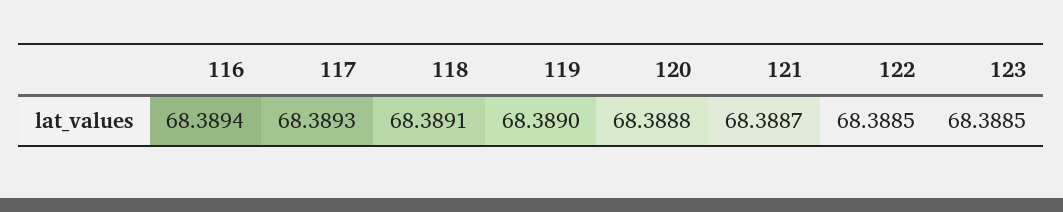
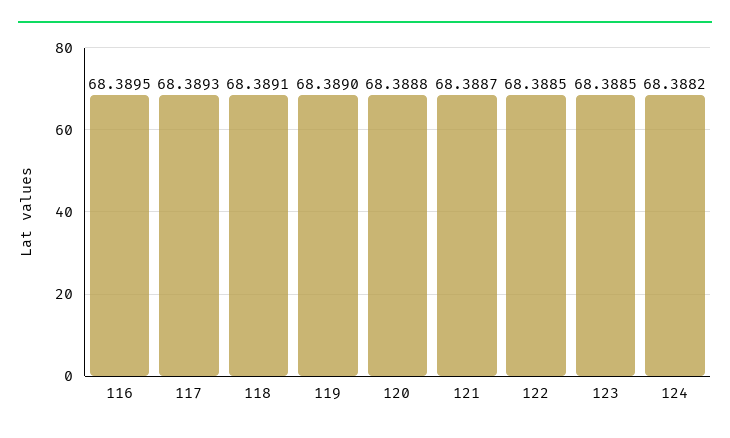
  {
-   "116": 68.3894,
+   "116": 68.3895,
    "117": 68.3893,
    "118": 68.3891,
    "119": 68.389,
    "120": 68.3888,
    "121": 68.3887,
    "122": 68.3885,
-   "123": 68.3885
+   "123": 68.3885,
+   "124": 68.3882
  }

